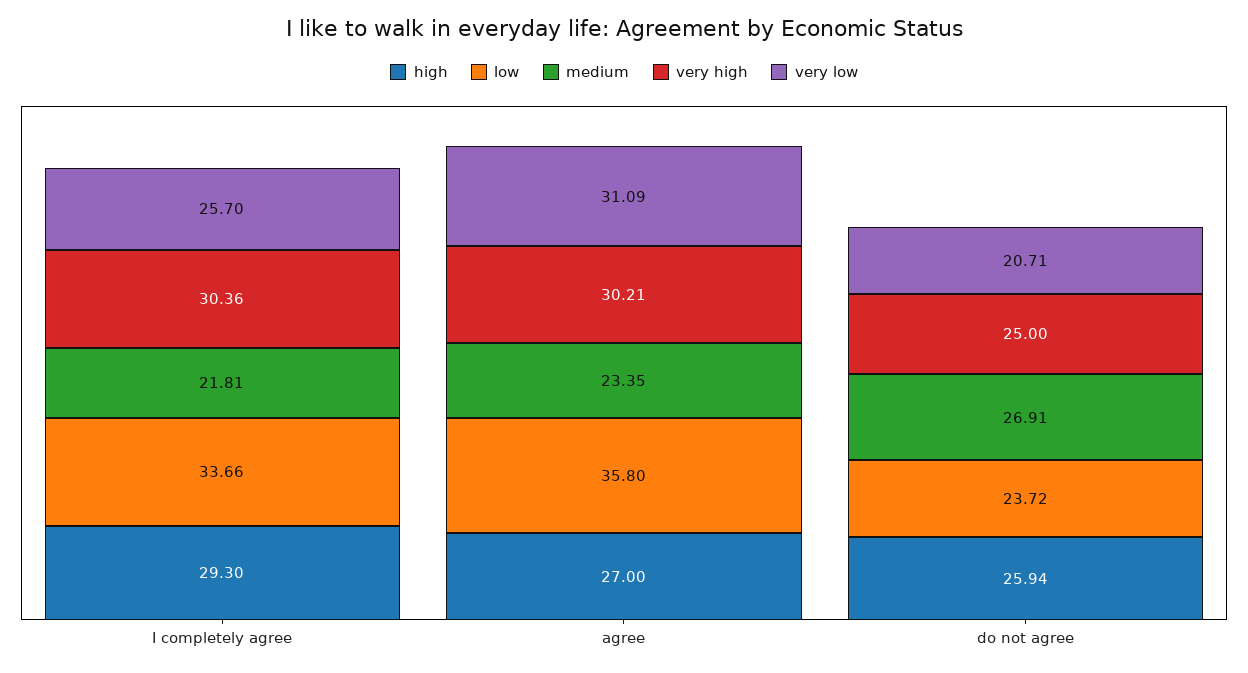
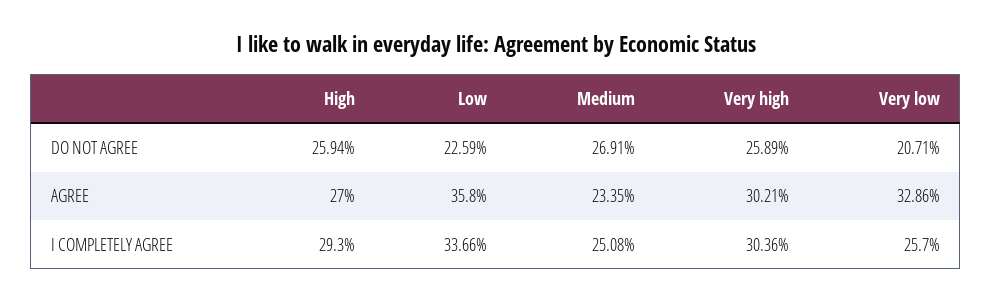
  {
    "high": {
      "I completely agree": 29.3,
      "agree": 27,
      "do not agree": 25.94
    },
    "low": {
      "I completely agree": 33.66,
      "agree": 35.8,
-     "do not agree": 23.72
+     "do not agree": 22.59
    },
    "medium": {
-     "I completely agree": 21.81,
+     "I completely agree": 25.08,
      "agree": 23.35,
      "do not agree": 26.91
    },
    "very high": {
      "I completely agree": 30.36,
      "agree": 30.21,
-     "do not agree": 25
+     "do not agree": 25.89
    },
    "very low": {
      "I completely agree": 25.7,
-     "agree": 31.09,
+     "agree": 32.86,
      "do not agree": 20.71
    }
  }

